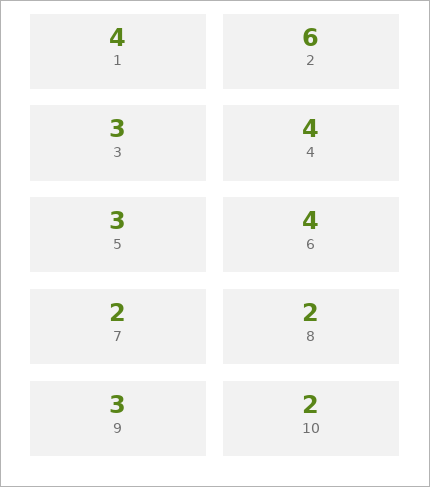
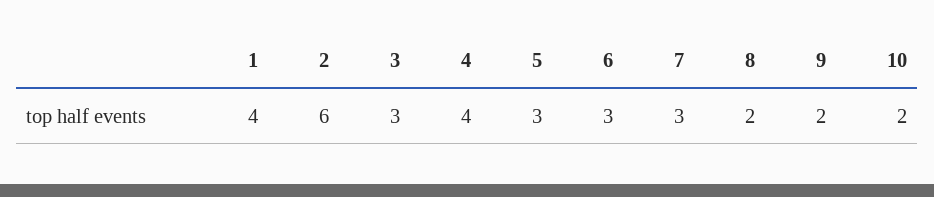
  {
    "1": 4,
    "2": 6,
    "3": 3,
    "4": 4,
    "5": 3,
-   "6": 4,
+   "6": 3,
-   "7": 2,
+   "7": 3,
    "8": 2,
-   "9": 3,
+   "9": 2,
    "10": 2
  }

